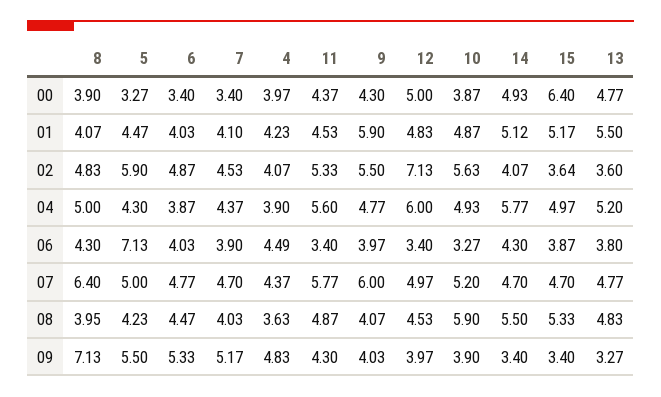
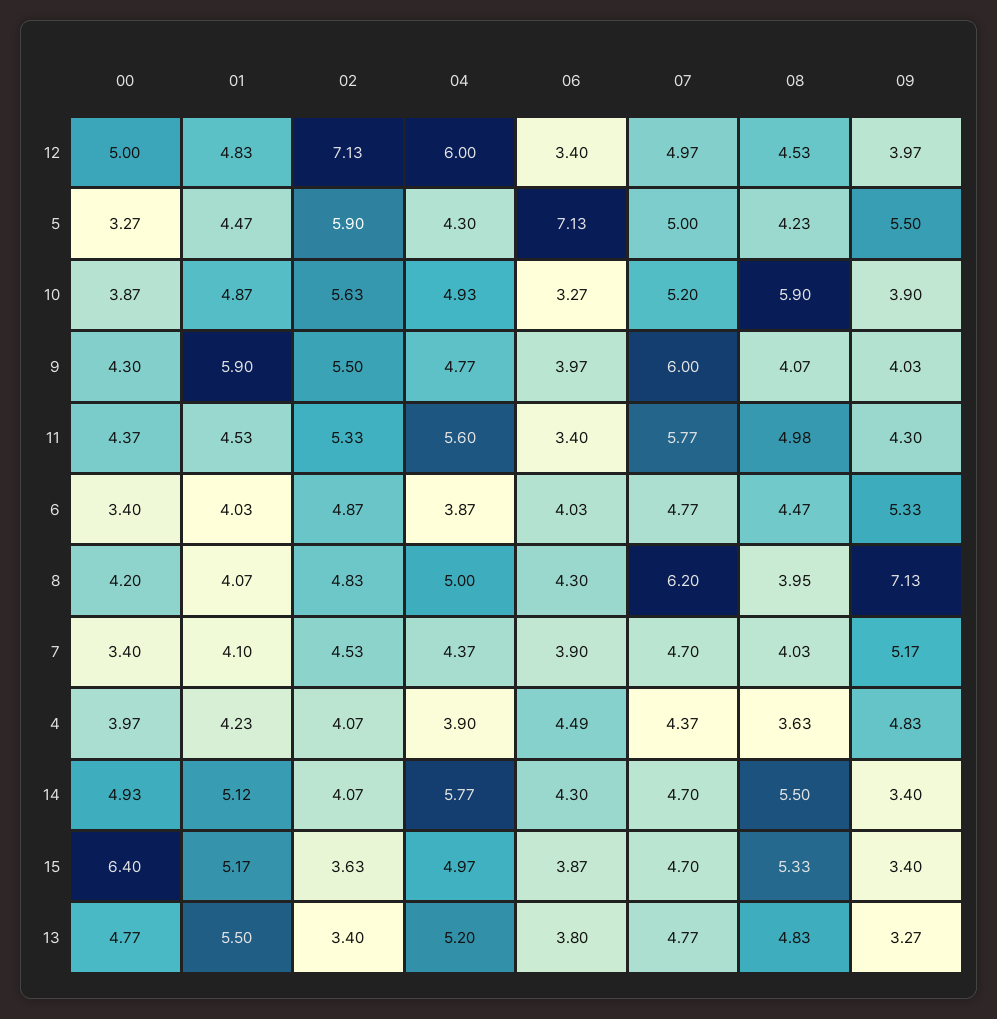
  {
    "8": {
-     "00": 3.9,
+     "00": 4.2,
      "01": 4.07,
      "02": 4.83,
      "04": 5,
      "06": 4.3,
-     "07": 6.4,
+     "07": 6.2,
      "08": 3.95,
      "09": 7.13
    },
    "5": {
      "00": 3.27,
      "01": 4.47,
      "02": 5.9,
      "04": 4.3,
      "06": 7.13,
      "07": 5,
      "08": 4.23,
      "09": 5.5
    },
    "6": {
      "00": 3.4,
      "01": 4.03,
      "02": 4.87,
      "04": 3.87,
      "06": 4.03,
      "07": 4.77,
      "08": 4.47,
      "09": 5.33
    },
    "7": {
      "00": 3.4,
      "01": 4.1,
      "02": 4.53,
      "04": 4.37,
      "06": 3.9,
      "07": 4.7,
      "08": 4.03,
      "09": 5.17
    },
    "4": {
      "00": 3.97,
      "01": 4.23,
      "02": 4.07,
      "04": 3.9,
      "06": 4.49,
      "07": 4.37,
      "08": 3.63,
      "09": 4.83
    },
    "11": {
      "00": 4.37,
      "01": 4.53,
      "02": 5.33,
      "04": 5.6,
      "06": 3.4,
      "07": 5.77,
-     "08": 4.87,
+     "08": 4.98,
      "09": 4.3
    },
    "9": {
      "00": 4.3,
      "01": 5.9,
      "02": 5.5,
      "04": 4.77,
      "06": 3.97,
      "07": 6,
      "08": 4.07,
      "09": 4.03
    },
    "12": {
      "00": 5,
      "01": 4.83,
      "02": 7.13,
      "04": 6,
      "06": 3.4,
      "07": 4.97,
      "08": 4.53,
      "09": 3.97
    },
    "10": {
      "00": 3.87,
      "01": 4.87,
      "02": 5.63,
      "04": 4.93,
      "06": 3.27,
      "07": 5.2,
      "08": 5.9,
      "09": 3.9
    },
    "14": {
      "00": 4.93,
      "01": 5.12,
      "02": 4.07,
      "04": 5.77,
      "06": 4.3,
      "07": 4.7,
      "08": 5.5,
      "09": 3.4
    },
    "15": {
      "00": 6.4,
      "01": 5.17,
-     "02": 3.64,
+     "02": 3.63,
      "04": 4.97,
      "06": 3.87,
      "07": 4.7,
      "08": 5.33,
      "09": 3.4
    },
    "13": {
      "00": 4.77,
      "01": 5.5,
-     "02": 3.6,
+     "02": 3.4,
      "04": 5.2,
      "06": 3.8,
      "07": 4.77,
      "08": 4.83,
      "09": 3.27
    }
  }

